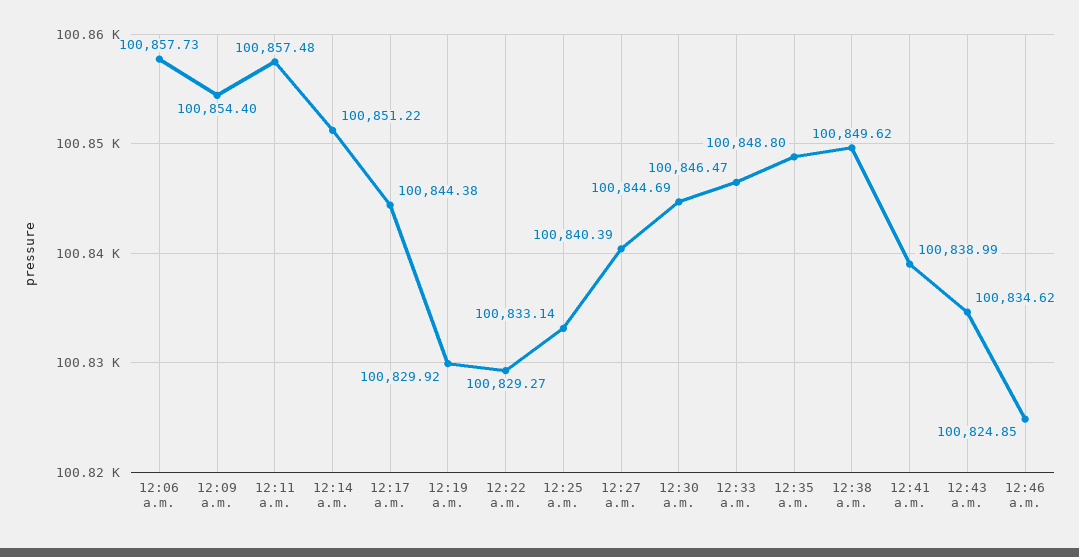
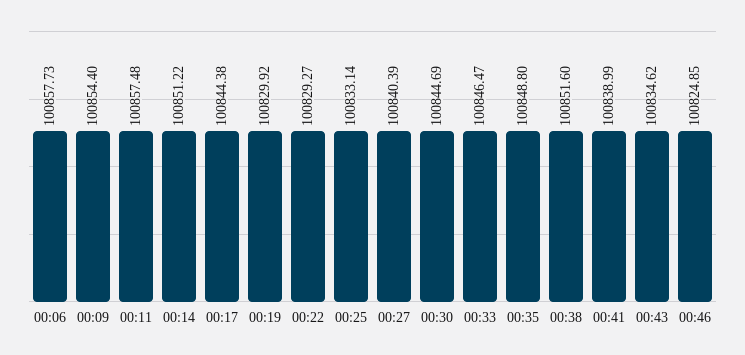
  {
    "12:06 a.m.": 100857.73,
    "12:09 a.m.": 100854.4,
    "12:11 a.m.": 100857.48,
    "12:14 a.m.": 100851.22,
    "12:17 a.m.": 100844.38,
    "12:19 a.m.": 100829.92,
    "12:22 a.m.": 100829.27,
    "12:25 a.m.": 100833.14,
    "12:27 a.m.": 100840.39,
    "12:30 a.m.": 100844.69,
    "12:33 a.m.": 100846.47,
    "12:35 a.m.": 100848.8,
-   "12:38 a.m.": 100849.62,
+   "12:38 a.m.": 100851.6,
    "12:41 a.m.": 100838.99,
    "12:43 a.m.": 100834.62,
    "12:46 a.m.": 100824.85
  }

